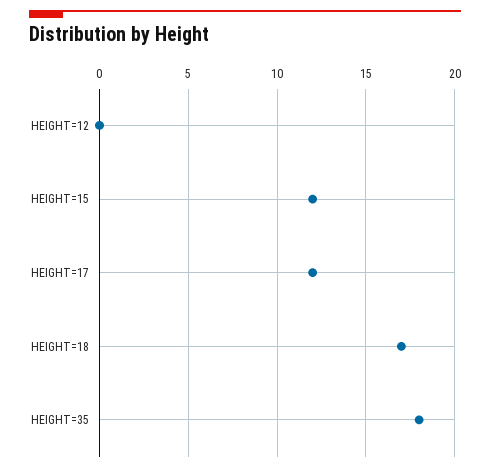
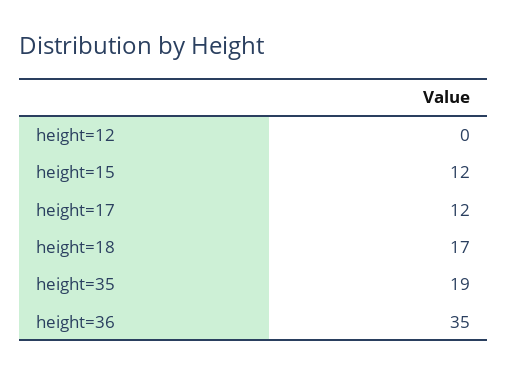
  {
    "HEIGHT=12": 0,
    "HEIGHT=15": 12,
    "HEIGHT=17": 12,
    "HEIGHT=18": 17,
-   "HEIGHT=35": 18
+   "HEIGHT=35": 19,
+   "height=36": 35
  }

